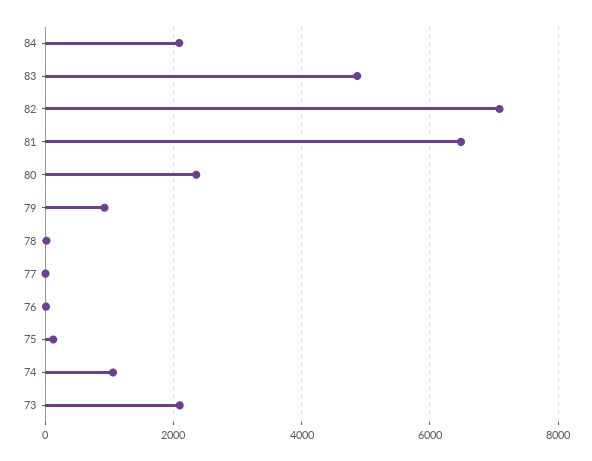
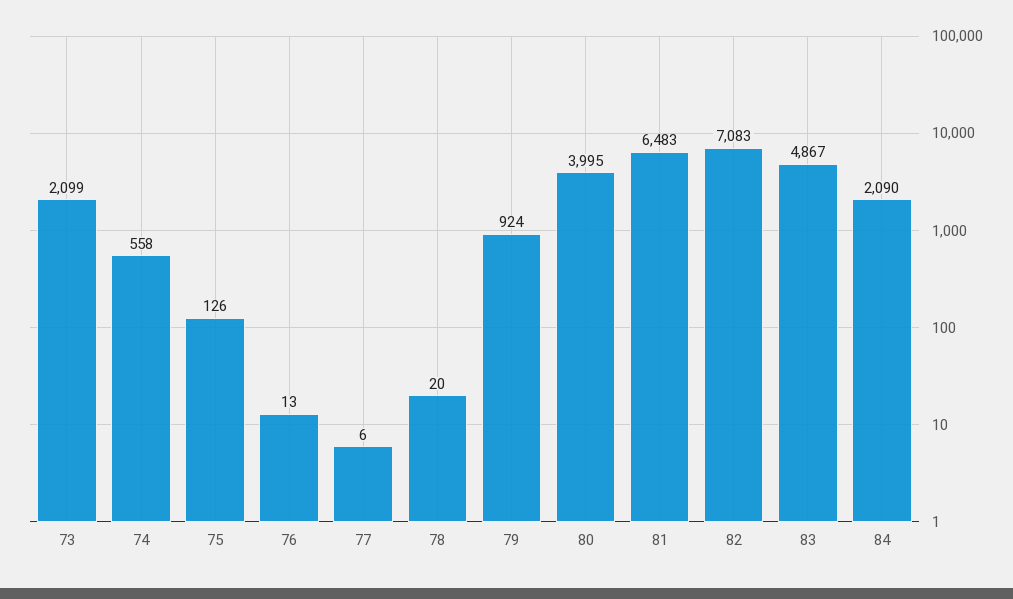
  {
    "84": 2090,
    "83": 4867,
    "82": 7083,
    "81": 6483,
-   "80": 2400,
+   "80": 3995,
    "79": 924,
    "78": 20,
    "77": 6,
    "76": 13,
    "75": 126,
-   "74": 1000,
+   "74": 558,
    "73": 2099
  }

